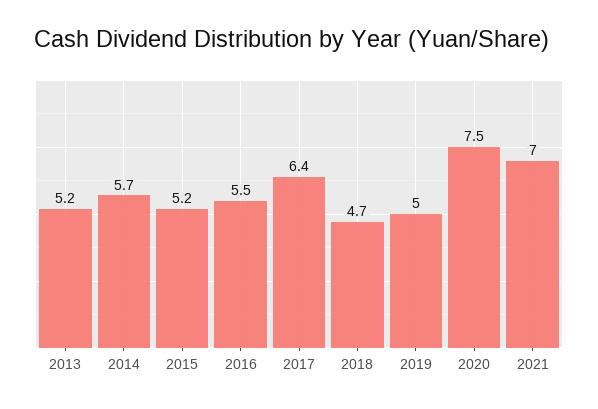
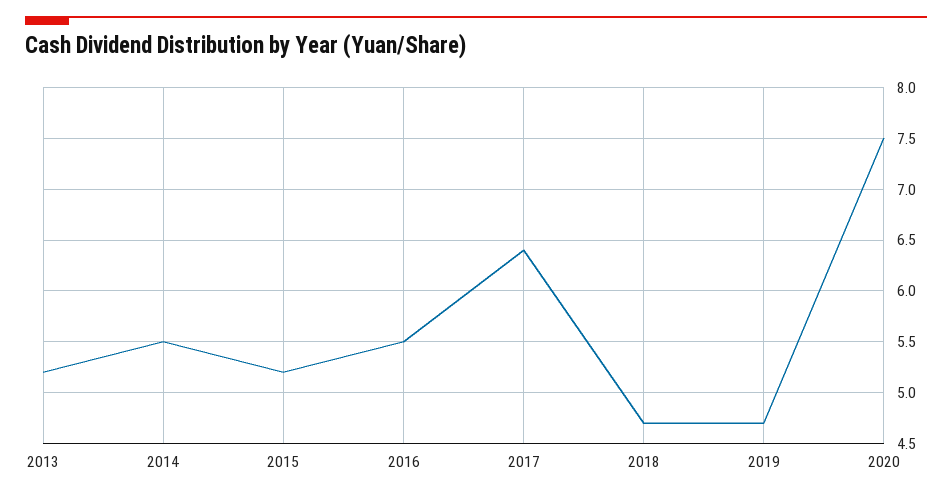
  {
    "2013": 5.2,
-   "2014": 5.7,
+   "2014": 5.5,
    "2015": 5.2,
    "2016": 5.5,
    "2017": 6.4,
    "2018": 4.7,
-   "2019": 5,
+   "2019": 4.7,
-   "2020": 7.5,
+   "2020": 7.5
-   "2021": 7
  }

